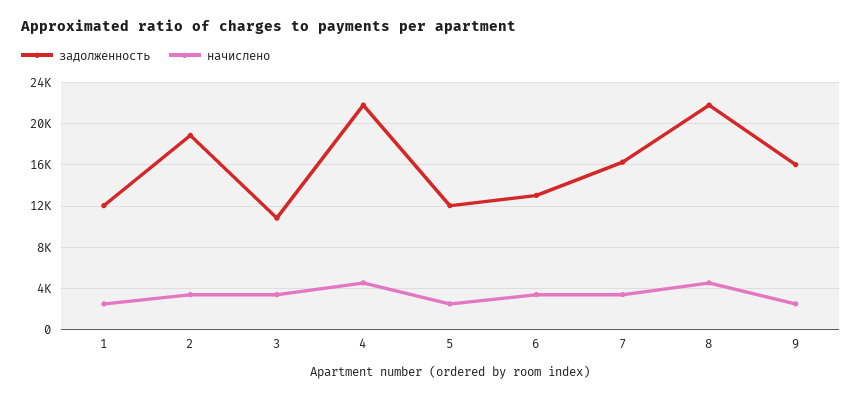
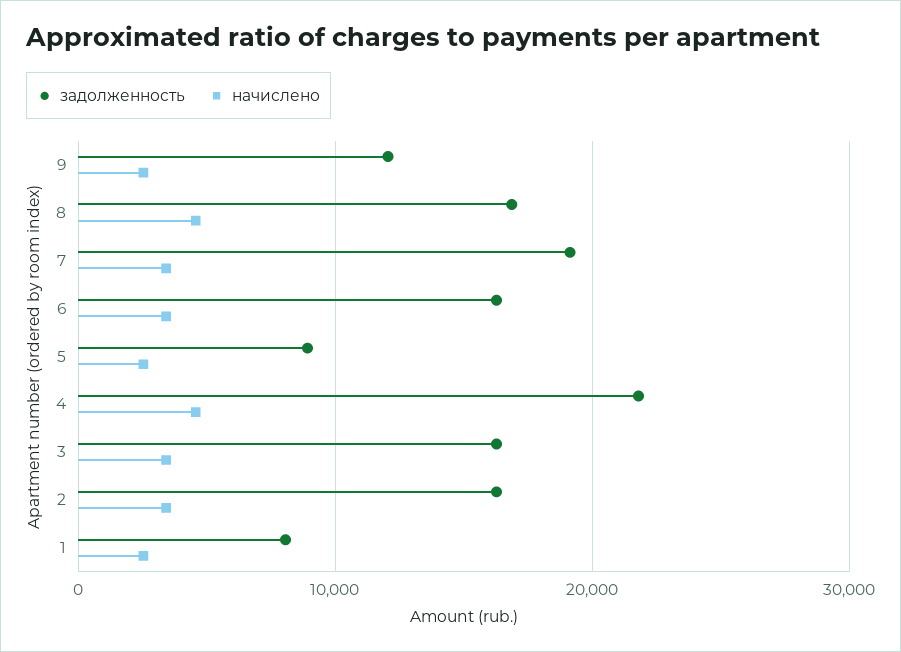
  {
    "задолженность": {
-     "1": 12000,
+     "1": 8000,
-     "2": 19000,
+     "2": 16000,
-     "3": 11000,
+     "3": 16000,
      "4": 22000,
-     "5": 12000,
+     "5": 9000,
-     "6": 13000,
+     "6": 16000,
-     "7": 16000,
+     "7": 19000,
-     "8": 22000,
+     "8": 17000,
-     "9": 16000
+     "9": 12000
    },
    "начислено": {
      "1": 3000,
      "2": 3000,
      "3": 3000,
      "4": 5000,
      "5": 3000,
      "6": 3000,
      "7": 3000,
      "8": 5000,
      "9": 3000
    }
  }

